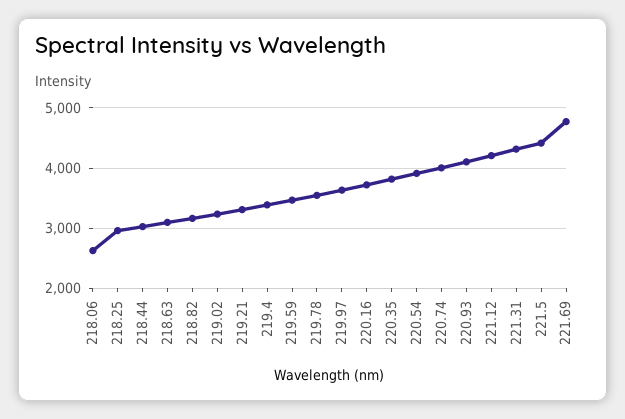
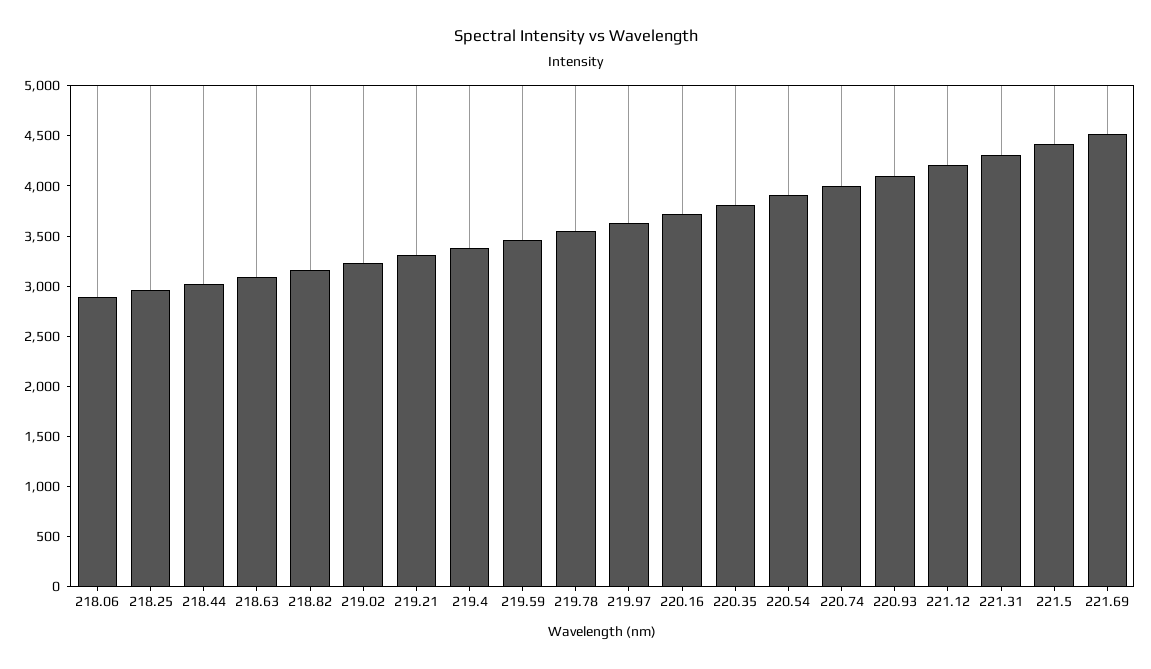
  {
-   "218.06": 2600,
+   "218.06": 2900,
    "218.25": 3000,
    "218.44": 3000,
    "218.63": 3100,
    "218.82": 3200,
    "219.02": 3200,
    "219.21": 3300,
    "219.4": 3400,
    "219.59": 3500,
    "219.78": 3500,
    "219.97": 3600,
    "220.16": 3700,
    "220.35": 3800,
    "220.54": 3900,
    "220.74": 4000,
    "220.93": 4100,
    "221.12": 4200,
    "221.31": 4300,
    "221.5": 4400,
-   "221.69": 4800
+   "221.69": 4500
  }

